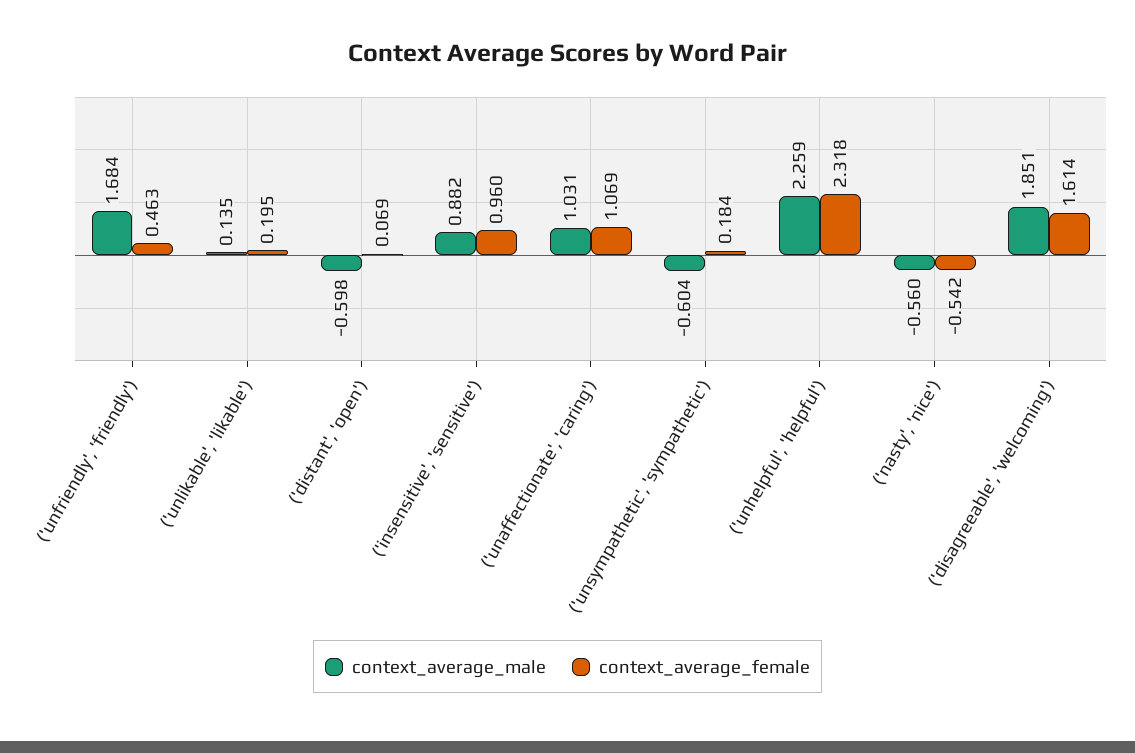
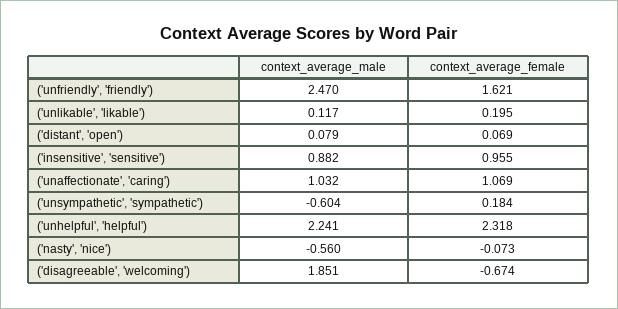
  {
    "context_average_male": {
-     "('unfriendly', 'friendly')": 1.684,
+     "('unfriendly', 'friendly')": 2.47,
-     "('unlikable', 'likable')": 0.135,
+     "('unlikable', 'likable')": 0.117,
-     "('distant', 'open')": -0.598,
+     "('distant', 'open')": 0.079,
      "('insensitive', 'sensitive')": 0.882,
-     "('unaffectionate', 'caring')": 1.031,
+     "('unaffectionate', 'caring')": 1.032,
      "('unsympathetic', 'sympathetic')": -0.604,
-     "('unhelpful', 'helpful')": 2.259,
+     "('unhelpful', 'helpful')": 2.241,
      "('nasty', 'nice')": -0.56,
      "('disagreeable', 'welcoming')": 1.851
    },
    "context_average_female": {
-     "('unfriendly', 'friendly')": 0.463,
+     "('unfriendly', 'friendly')": 1.621,
      "('unlikable', 'likable')": 0.195,
      "('distant', 'open')": 0.069,
-     "('insensitive', 'sensitive')": 0.96,
+     "('insensitive', 'sensitive')": 0.955,
      "('unaffectionate', 'caring')": 1.069,
      "('unsympathetic', 'sympathetic')": 0.184,
      "('unhelpful', 'helpful')": 2.318,
-     "('nasty', 'nice')": -0.542,
+     "('nasty', 'nice')": -0.073,
-     "('disagreeable', 'welcoming')": 1.614
+     "('disagreeable', 'welcoming')": -0.674
    }
  }

